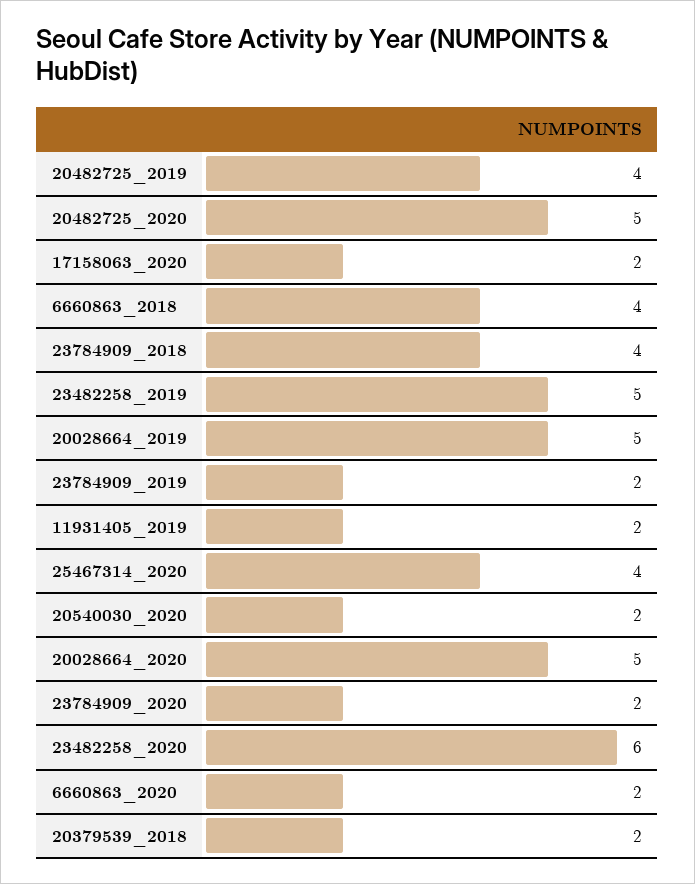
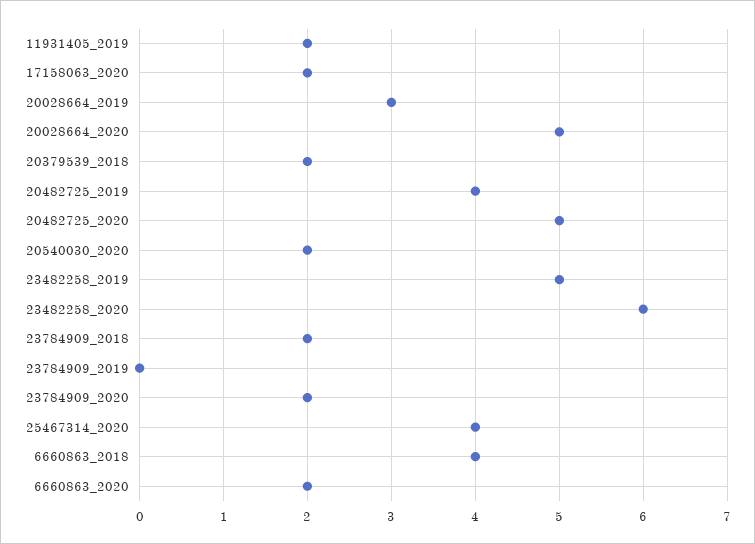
  {
    "20482725_2019": 4,
    "20482725_2020": 5,
    "17158063_2020": 2,
    "6660863_2018": 4,
-   "23784909_2018": 4,
+   "23784909_2018": 2,
    "23482258_2019": 5,
-   "20028664_2019": 5,
+   "20028664_2019": 3,
-   "23784909_2019": 2,
+   "23784909_2019": 0,
    "11931405_2019": 2,
    "25467314_2020": 4,
    "20540030_2020": 2,
    "20028664_2020": 5,
    "23784909_2020": 2,
    "23482258_2020": 6,
    "6660863_2020": 2,
    "20379539_2018": 2
  }

